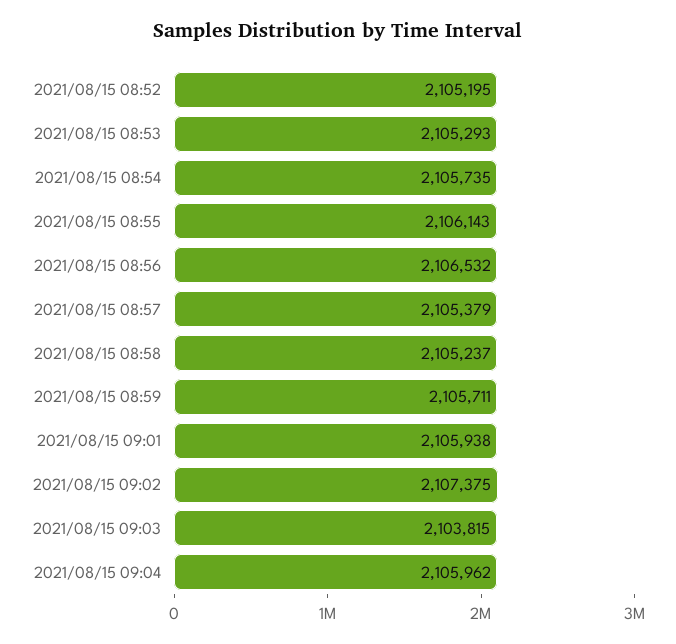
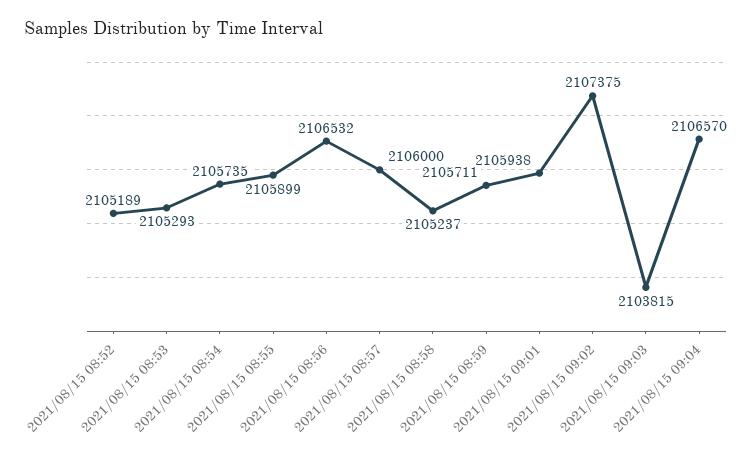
  {
-   "2021/08/15 08:52": 2105195,
+   "2021/08/15 08:52": 2105189,
    "2021/08/15 08:53": 2105293,
    "2021/08/15 08:54": 2105735,
-   "2021/08/15 08:55": 2106143,
+   "2021/08/15 08:55": 2105899,
    "2021/08/15 08:56": 2106532,
-   "2021/08/15 08:57": 2105379,
+   "2021/08/15 08:57": 2106000,
    "2021/08/15 08:58": 2105237,
    "2021/08/15 08:59": 2105711,
    "2021/08/15 09:01": 2105938,
    "2021/08/15 09:02": 2107375,
    "2021/08/15 09:03": 2103815,
-   "2021/08/15 09:04": 2105962
+   "2021/08/15 09:04": 2106570
  }

